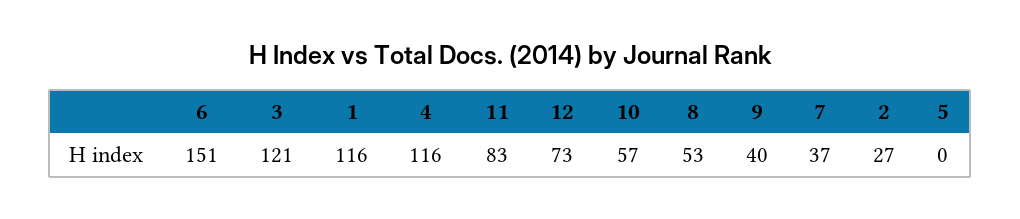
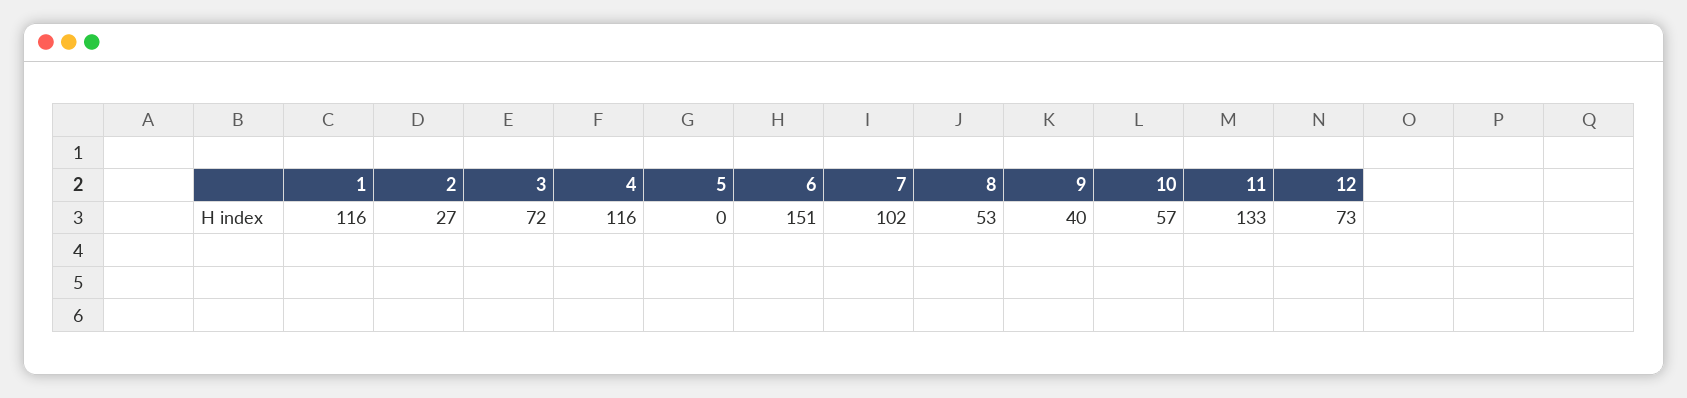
  {
    "6": 151,
-   "3": 121,
+   "3": 72,
    "1": 116,
    "4": 116,
-   "11": 83,
+   "11": 133,
    "12": 73,
    "10": 57,
    "8": 53,
    "9": 40,
-   "7": 37,
+   "7": 102,
    "2": 27,
    "5": 0
  }

